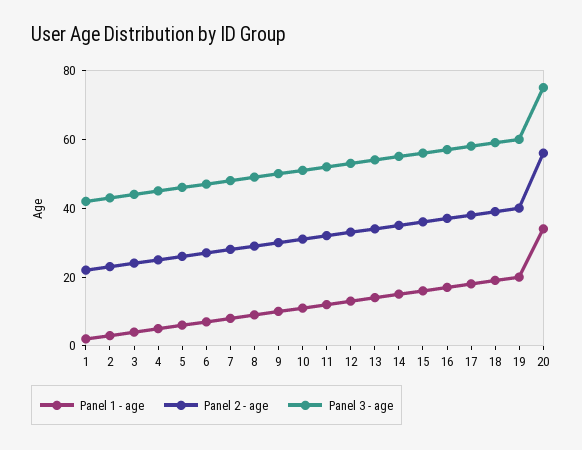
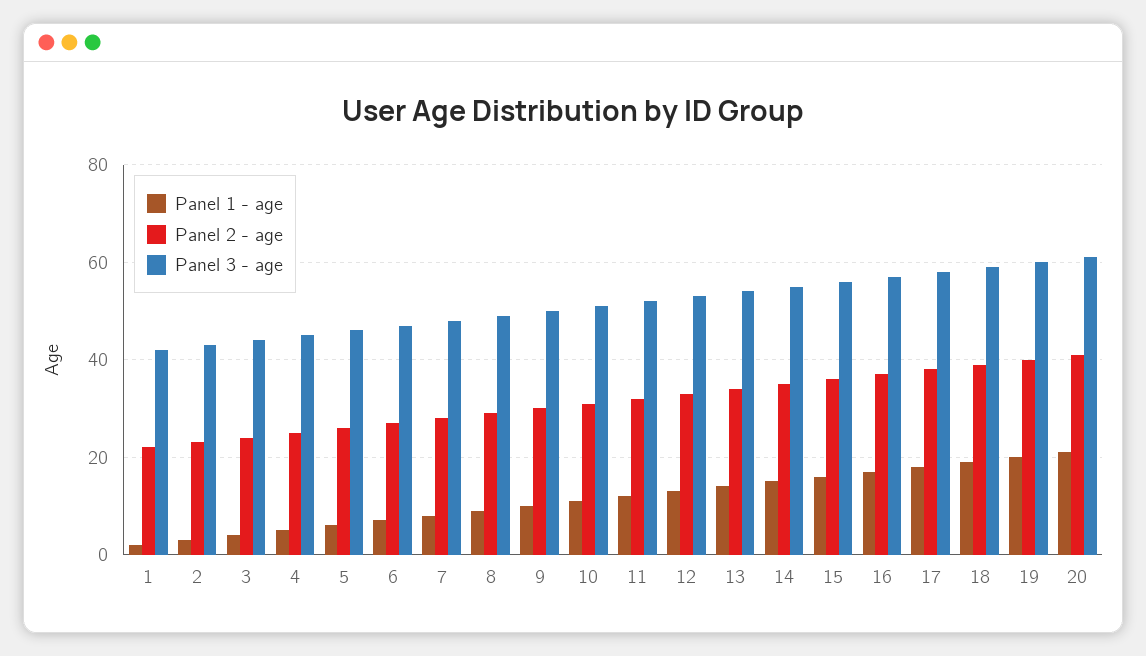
  {
    "Panel 1 - age": {
      "1": 0,
      "2": 5,
      "3": 5,
      "4": 5,
      "5": 5,
      "6": 5,
      "7": 10,
      "8": 10,
      "9": 10,
      "10": 10,
      "11": 10,
      "12": 15,
      "13": 15,
      "14": 15,
      "15": 15,
      "16": 15,
      "17": 20,
      "18": 20,
      "19": 20,
-     "20": 35
+     "20": 20
    },
    "Panel 2 - age": {
      "1": 20,
      "2": 25,
      "3": 25,
      "4": 25,
      "5": 25,
      "6": 25,
      "7": 30,
      "8": 30,
      "9": 30,
      "10": 30,
      "11": 30,
      "12": 35,
      "13": 35,
      "14": 35,
      "15": 35,
      "16": 35,
      "17": 40,
      "18": 40,
      "19": 40,
-     "20": 55
+     "20": 40
    },
    "Panel 3 - age": {
      "1": 40,
      "2": 45,
      "3": 45,
      "4": 45,
      "5": 45,
      "6": 45,
      "7": 50,
      "8": 50,
      "9": 50,
      "10": 50,
      "11": 50,
      "12": 55,
      "13": 55,
      "14": 55,
      "15": 55,
      "16": 55,
      "17": 60,
      "18": 60,
      "19": 60,
-     "20": 75
+     "20": 60
    }
  }

